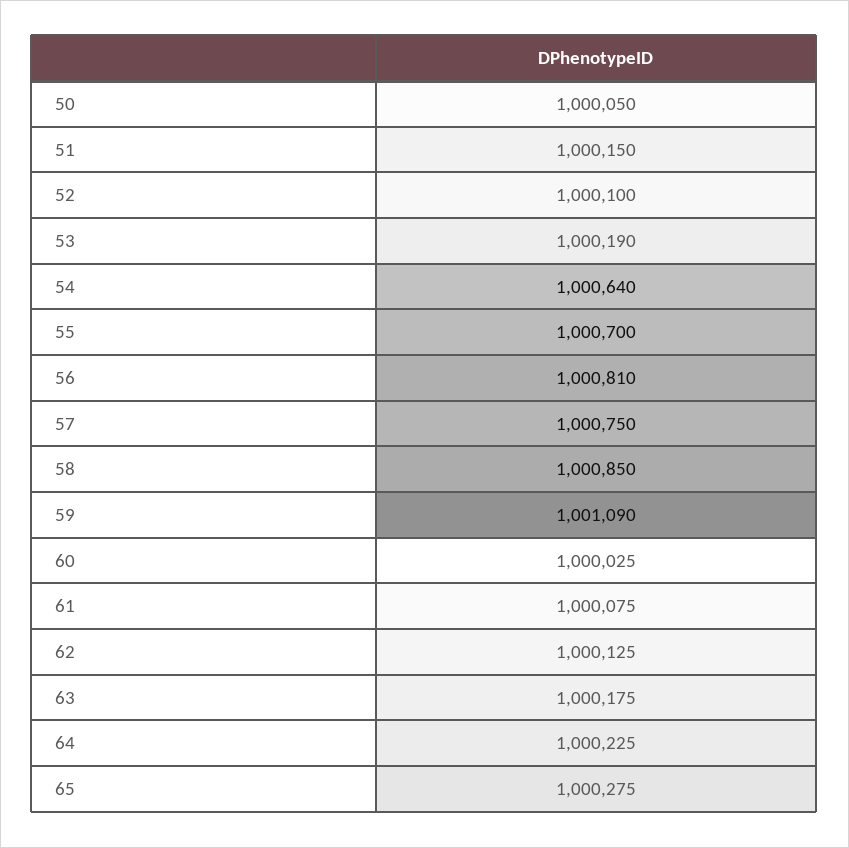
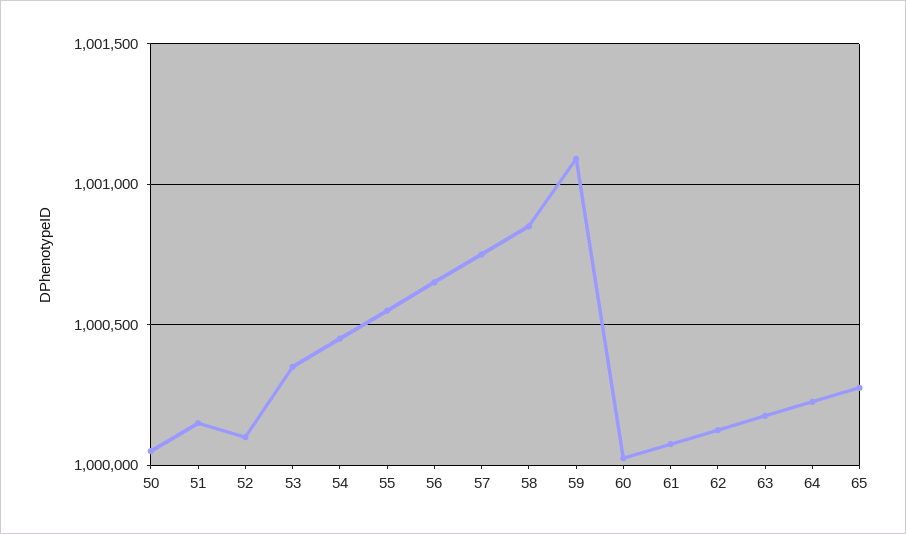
  {
    "50": 1000050,
    "51": 1000150,
    "52": 1000100,
-   "53": 1000190,
+   "53": 1000350,
-   "54": 1000640,
+   "54": 1000450,
-   "55": 1000700,
+   "55": 1000550,
-   "56": 1000810,
+   "56": 1000650,
    "57": 1000750,
    "58": 1000850,
    "59": 1001090,
    "60": 1000025,
    "61": 1000075,
    "62": 1000125,
    "63": 1000175,
    "64": 1000225,
    "65": 1000275
  }

